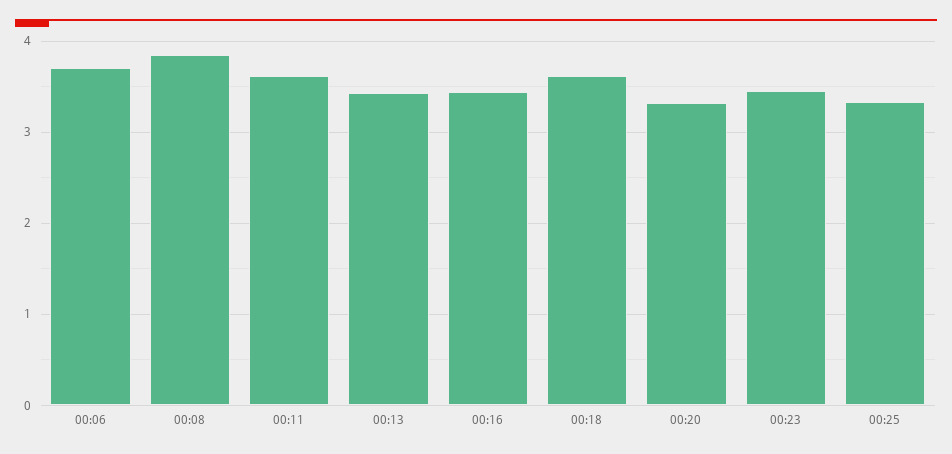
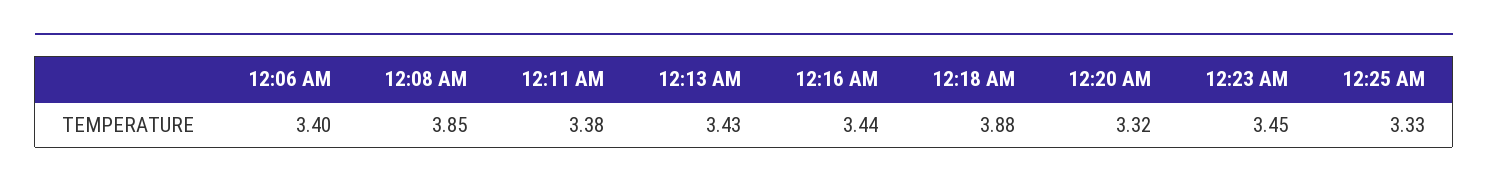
  {
-   "00:06": 3.7,
+   "00:06": 3.4,
    "00:08": 3.85,
-   "00:11": 3.6,
+   "00:11": 3.38,
    "00:13": 3.43,
    "00:16": 3.44,
-   "00:18": 3.6,
+   "00:18": 3.88,
    "00:20": 3.32,
    "00:23": 3.45,
    "00:25": 3.33
  }

